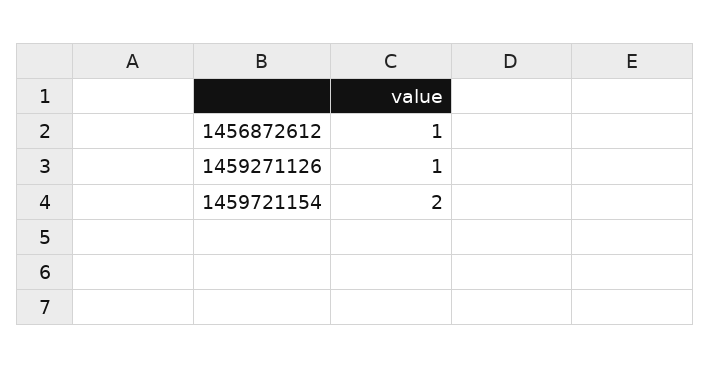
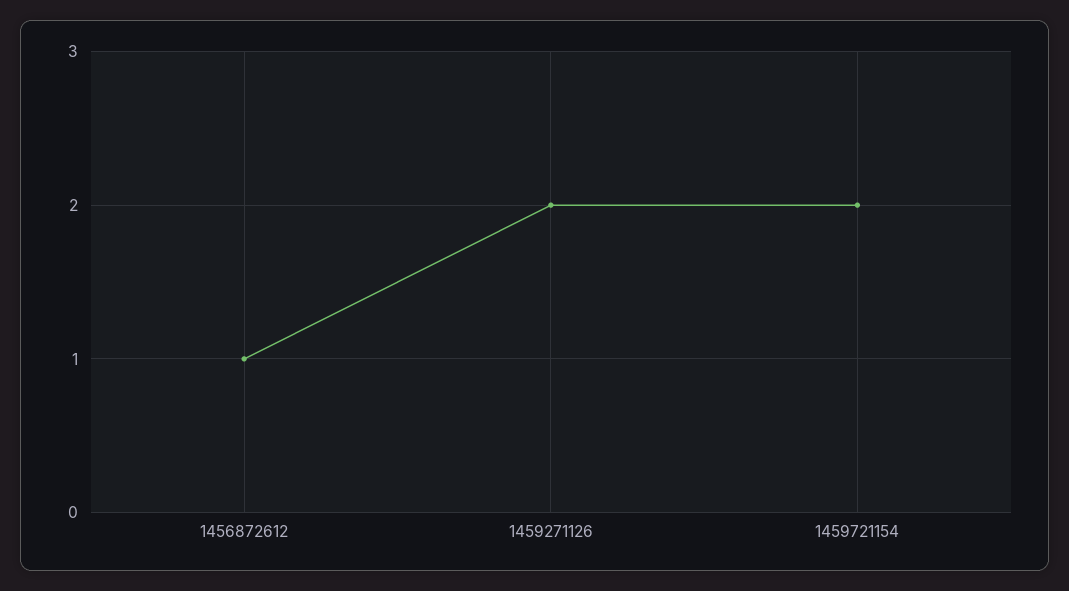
  {
    "1456872612": 1,
-   "1459271126": 1,
+   "1459271126": 2,
    "1459721154": 2
  }

